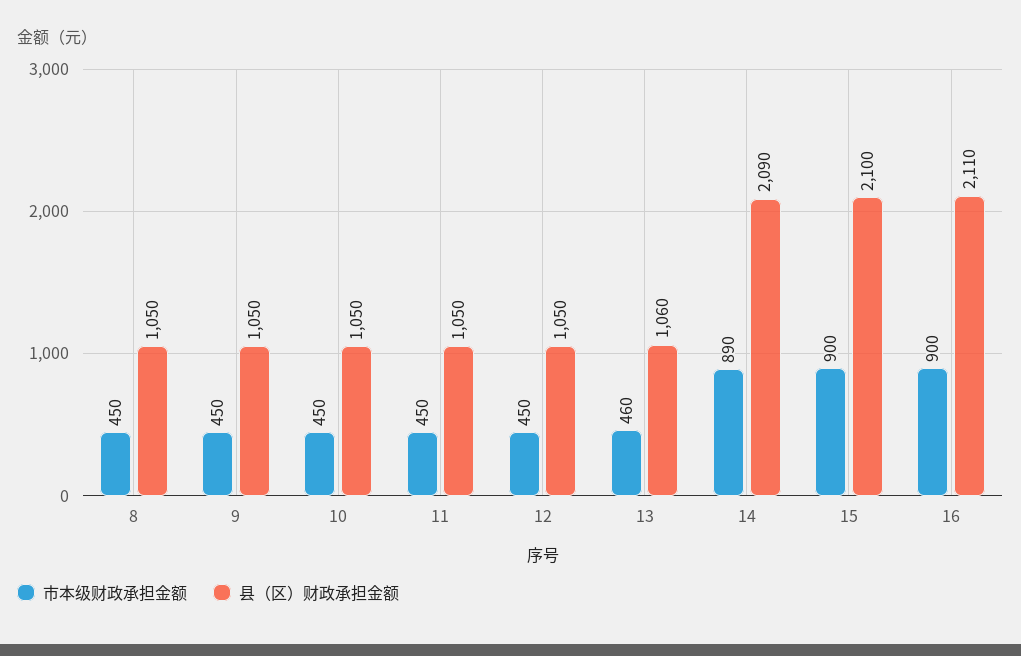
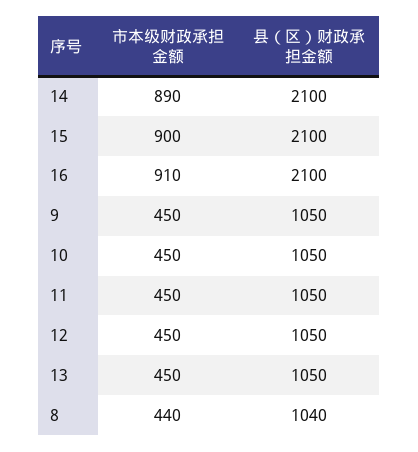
  {
    "市本级财政承担金额": {
-     "8": 450,
+     "8": 440,
      "9": 450,
      "10": 450,
      "11": 450,
      "12": 450,
-     "13": 460,
+     "13": 450,
      "14": 890,
      "15": 900,
-     "16": 900
+     "16": 910
    },
    "县（区）财政承担金额": {
-     "8": 1050,
+     "8": 1040,
      "9": 1050,
      "10": 1050,
      "11": 1050,
      "12": 1050,
-     "13": 1060,
+     "13": 1050,
-     "14": 2090,
+     "14": 2100,
      "15": 2100,
-     "16": 2110
+     "16": 2100
    }
  }

